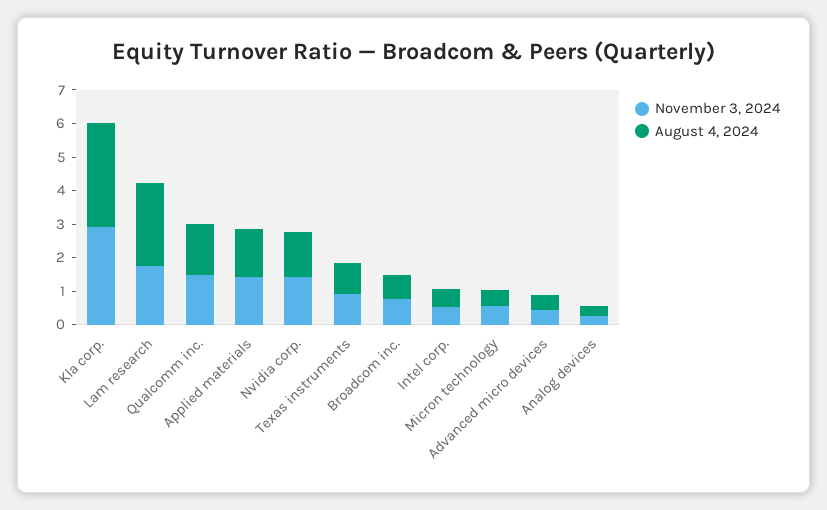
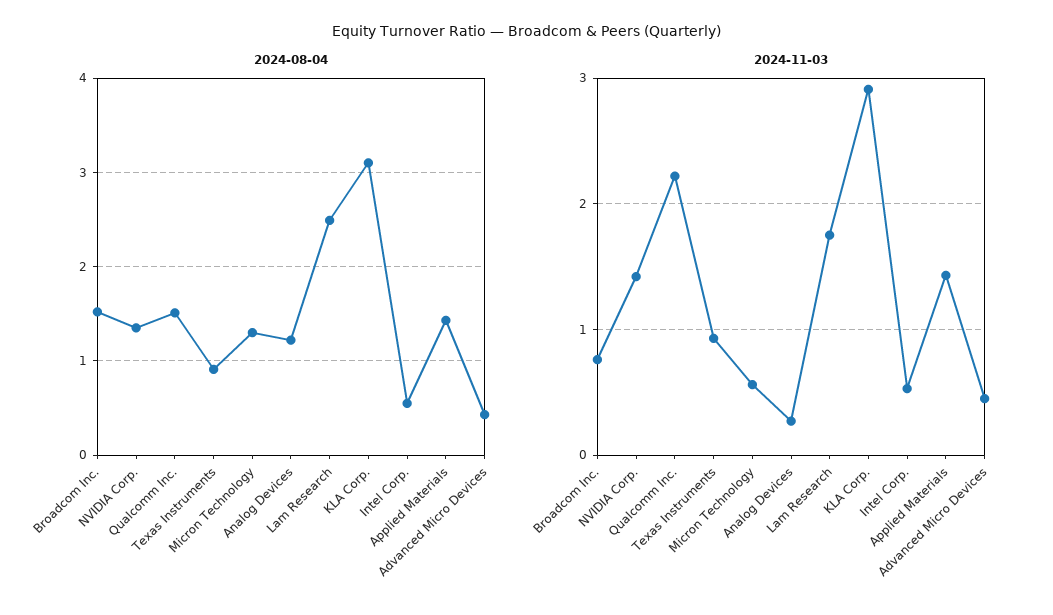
  {
    "November 3, 2024": {
      "Kla corp.": 2.9,
      "Lam research": 1.8,
-     "Qualcomm inc.": 1.5,
+     "Qualcomm inc.": 2.2,
      "Applied materials": 1.4,
      "Nvidia corp.": 1.4,
      "Texas instruments": 0.9,
      "Broadcom inc.": 0.8,
      "Intel corp.": 0.5,
      "Micron technology": 0.6,
      "Advanced micro devices": 0.5,
      "Analog devices": 0.3
    },
    "August 4, 2024": {
      "Kla corp.": 3.1,
      "Lam research": 2.5,
      "Qualcomm inc.": 1.5,
      "Applied materials": 1.4,
      "Nvidia corp.": 1.4,
      "Texas instruments": 0.9,
-     "Broadcom inc.": 0.75,
+     "Broadcom inc.": 1.5,
      "Intel corp.": 0.6,
-     "Micron technology": 0.5,
+     "Micron technology": 1.3,
      "Advanced micro devices": 0.4,
-     "Analog devices": 0.25
+     "Analog devices": 1.2
    }
  }

